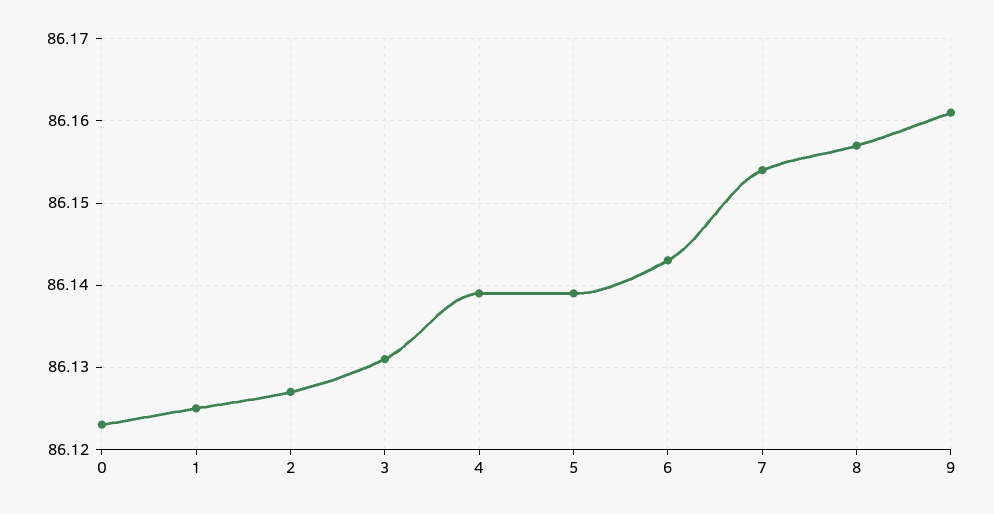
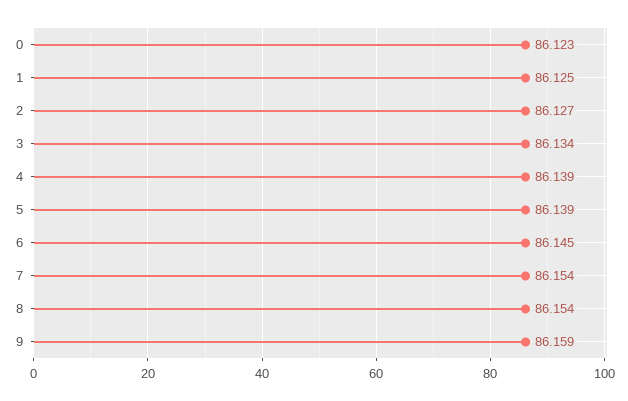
  {
    "0": 86.123,
    "1": 86.125,
    "2": 86.127,
-   "3": 86.131,
+   "3": 86.134,
    "4": 86.139,
    "5": 86.139,
-   "6": 86.143,
+   "6": 86.145,
    "7": 86.154,
-   "8": 86.157,
+   "8": 86.154,
-   "9": 86.161
+   "9": 86.159
  }

